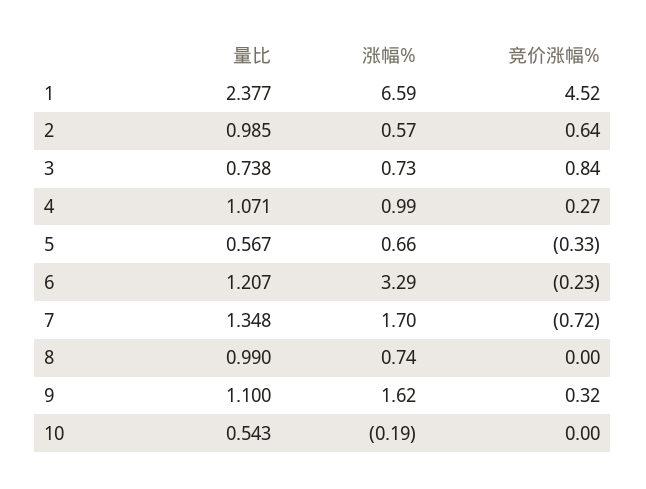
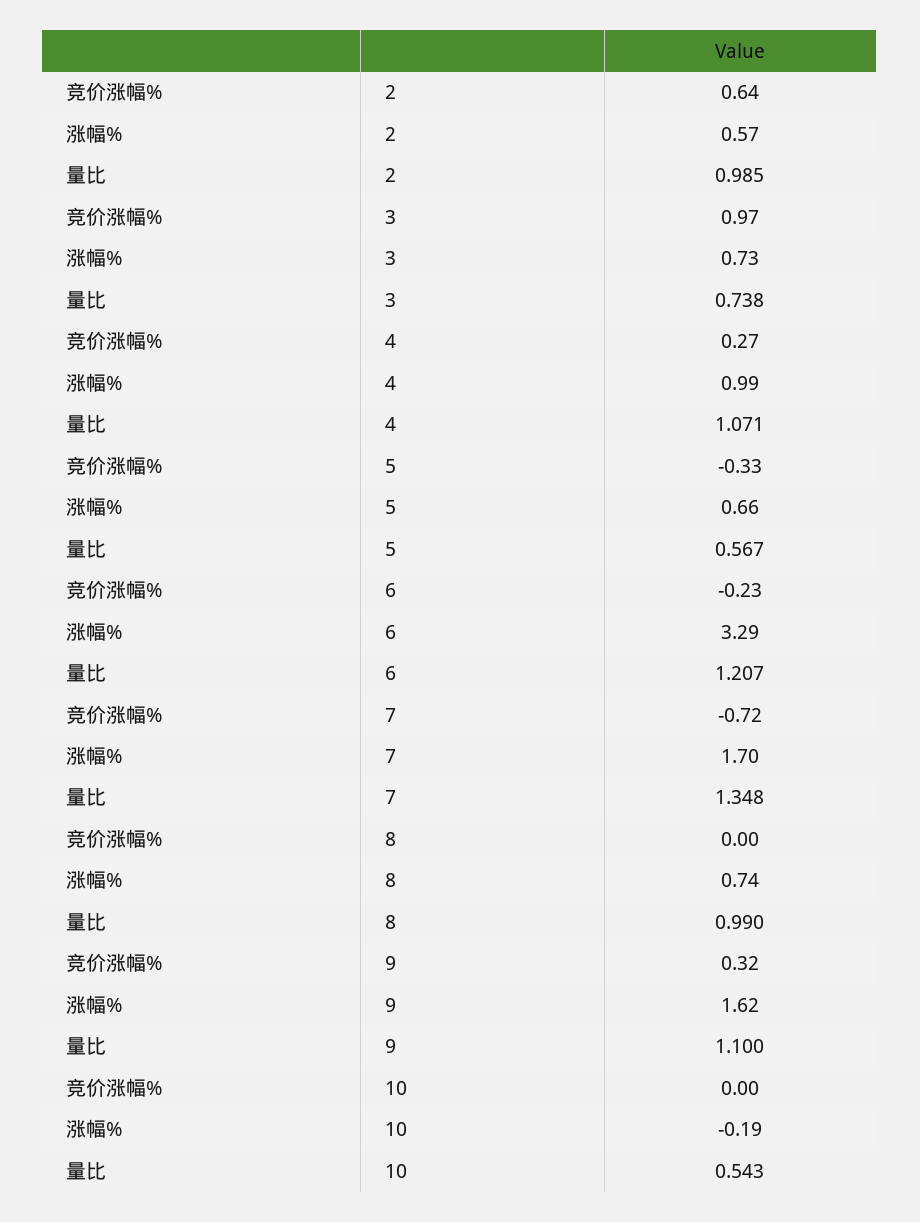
  {
    "量比": {
-     "1": 2.377,
      "2": 0.985,
      "3": 0.738,
      "4": 1.071,
      "5": 0.567,
      "6": 1.207,
      "7": 1.348,
      "8": 0.99,
      "9": 1.1,
      "10": 0.543
    },
    "涨幅%": {
-     "1": 6.59,
      "2": 0.57,
      "3": 0.73,
      "4": 0.99,
      "5": 0.66,
      "6": 3.29,
      "7": 1.7,
      "8": 0.74,
      "9": 1.62,
      "10": -0.19
    },
    "竞价涨幅%": {
-     "1": 4.52,
      "2": 0.64,
-     "3": 0.84,
+     "3": 0.97,
      "4": 0.27,
      "5": -0.33,
      "6": -0.23,
      "7": -0.72,
      "8": 0,
      "9": 0.32,
      "10": 0
    }
  }

